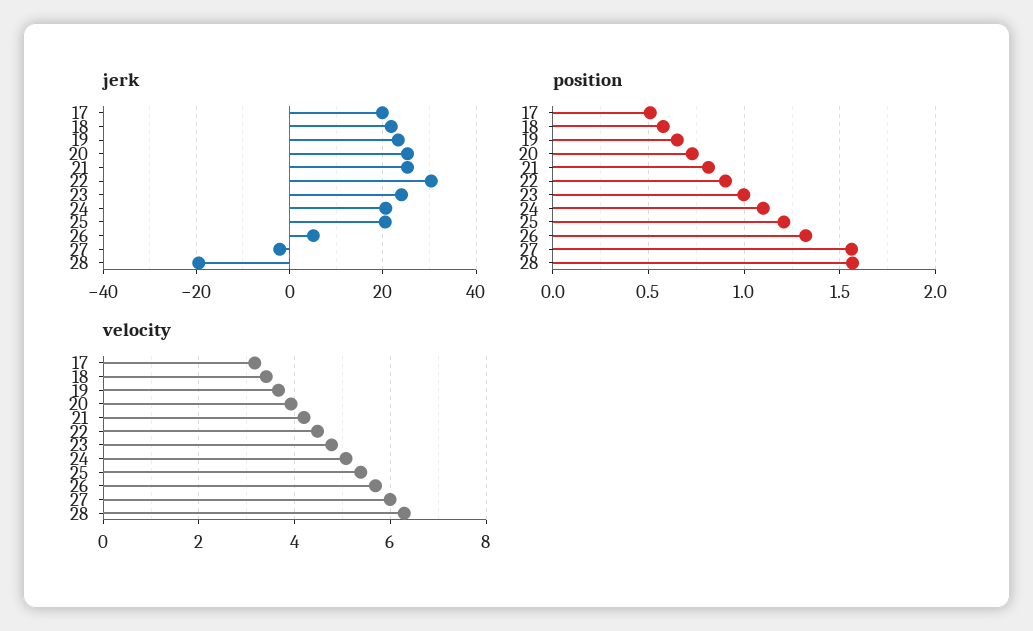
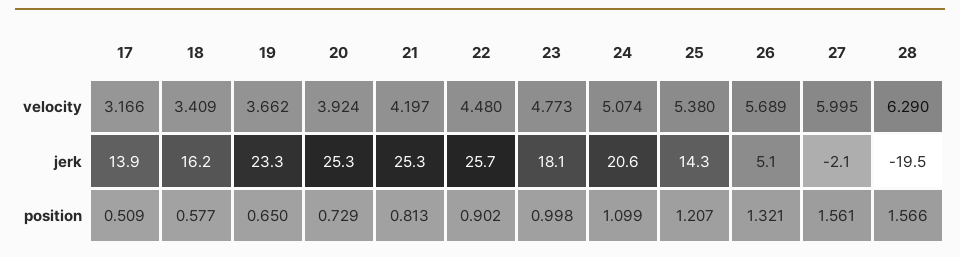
  {
    "jerk": {
-     "17": 20,
+     "17": 13.9,
-     "18": 22,
+     "18": 16.2,
      "19": 23.3,
      "20": 25.3,
      "21": 25.3,
-     "22": 30,
+     "22": 25.7,
-     "23": 24,
+     "23": 18.1,
      "24": 20.6,
-     "25": 20,
+     "25": 14.3,
      "26": 5.1,
      "27": -2.1,
      "28": -19.5
    },
    "position": {
      "17": 0.509,
      "18": 0.577,
      "19": 0.65,
      "20": 0.729,
      "21": 0.813,
      "22": 0.902,
      "23": 0.998,
      "24": 1.099,
      "25": 1.207,
      "26": 1.321,
      "27": 1.561,
      "28": 1.566
    },
    "velocity": {
      "17": 3.166,
      "18": 3.409,
      "19": 3.662,
      "20": 3.924,
      "21": 4.197,
      "22": 4.48,
      "23": 4.773,
      "24": 5.074,
      "25": 5.38,
      "26": 5.689,
      "27": 5.995,
      "28": 6.29
    }
  }

